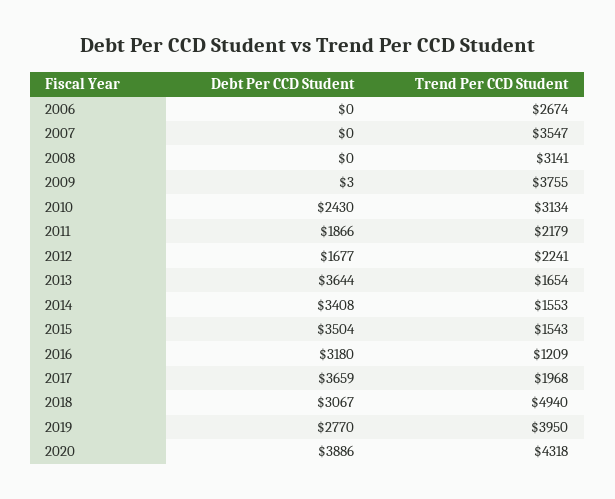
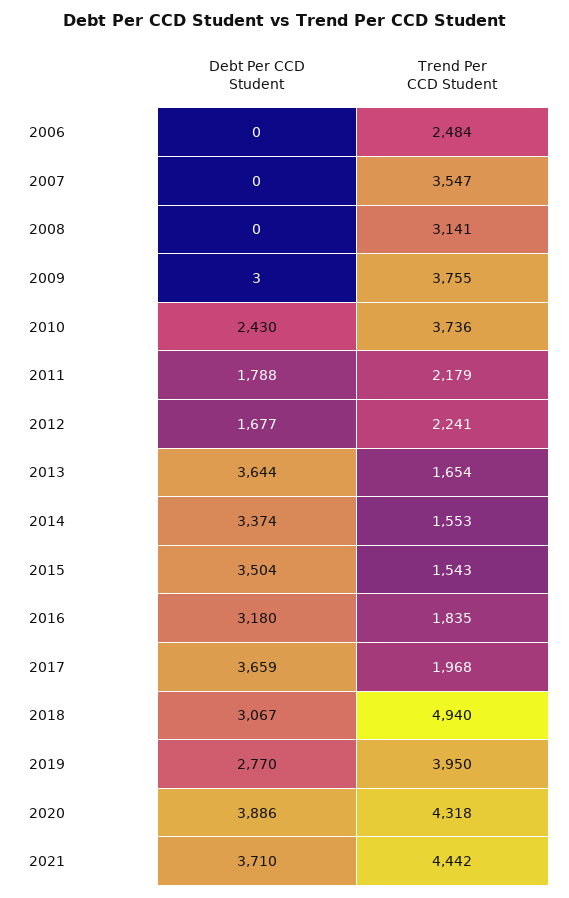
  {
    "Debt Per CCD Student": {
      "2006": 0,
      "2007": 0,
      "2008": 0,
      "2009": 3,
      "2010": 2430,
-     "2011": 1866,
+     "2011": 1788,
      "2012": 1677,
      "2013": 3644,
-     "2014": 3408,
+     "2014": 3374,
      "2015": 3504,
      "2016": 3180,
      "2017": 3659,
      "2018": 3067,
      "2019": 2770,
-     "2020": 3886
+     "2020": 3886,
+     "2021": 3710
    },
    "Trend Per CCD Student": {
-     "2006": 2674,
+     "2006": 2484,
      "2007": 3547,
      "2008": 3141,
      "2009": 3755,
-     "2010": 3134,
+     "2010": 3736,
      "2011": 2179,
      "2012": 2241,
      "2013": 1654,
      "2014": 1553,
      "2015": 1543,
-     "2016": 1209,
+     "2016": 1835,
      "2017": 1968,
      "2018": 4940,
      "2019": 3950,
-     "2020": 4318
+     "2020": 4318,
+     "2021": 4442
    }
  }

